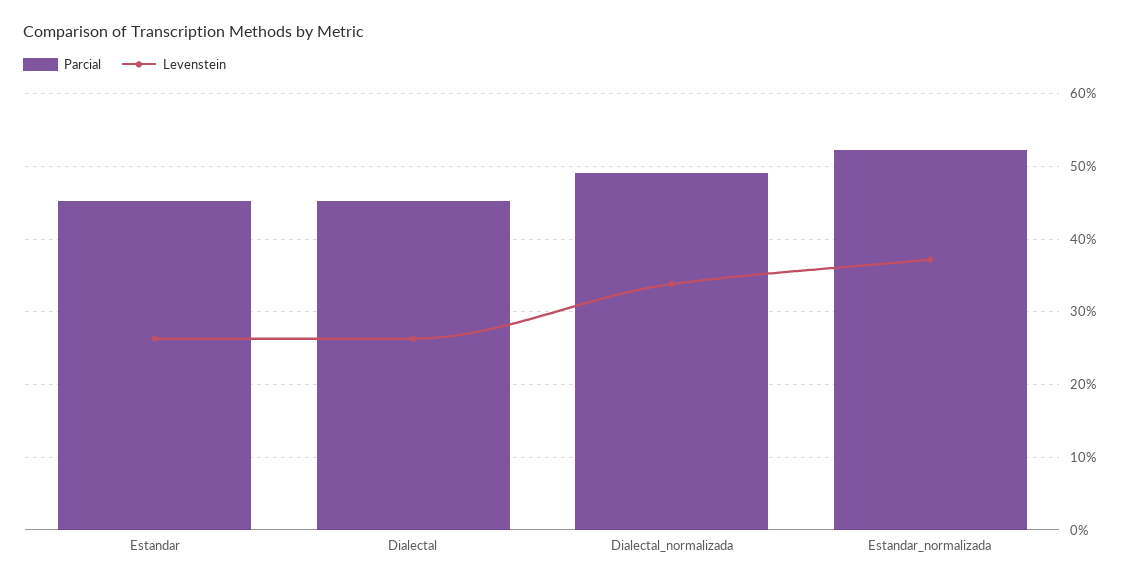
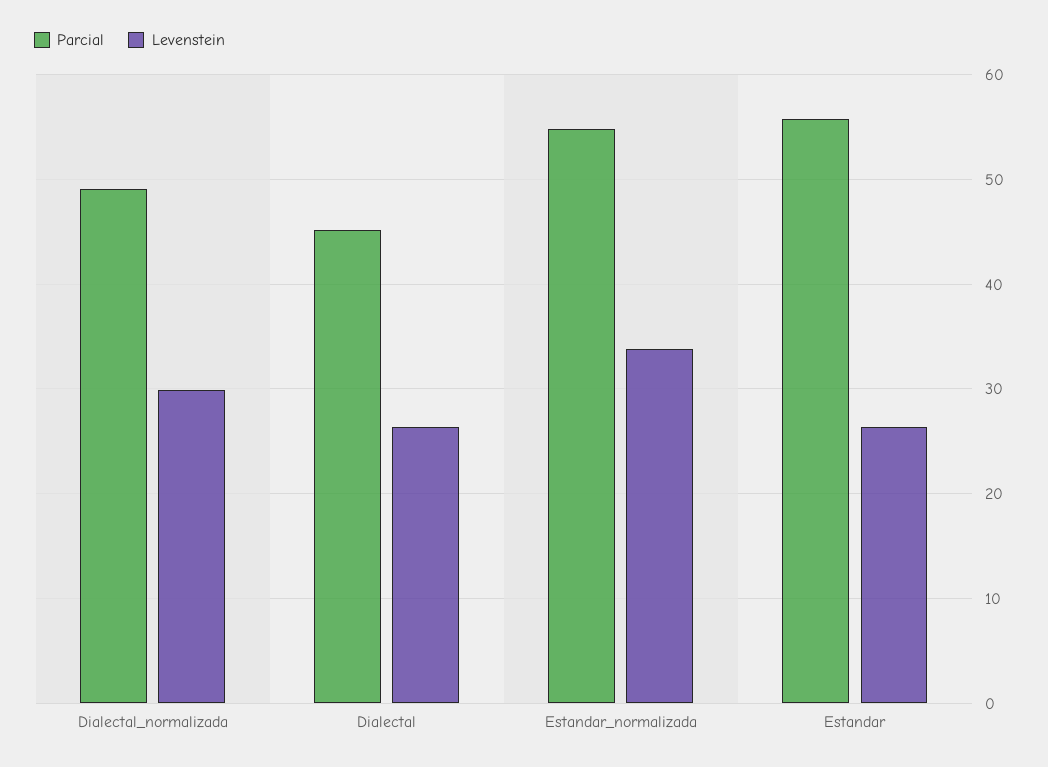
  {
    "Parcial": {
-     "Estandar": 45,
+     "Estandar": 56,
      "Dialectal": 45,
      "Dialectal_normalizada": 49,
-     "Estandar_normalizada": 52
+     "Estandar_normalizada": 55
    },
    "Levenstein": {
      "Estandar": 26,
      "Dialectal": 26,
-     "Dialectal_normalizada": 34,
+     "Dialectal_normalizada": 30,
-     "Estandar_normalizada": 37
+     "Estandar_normalizada": 34
    }
  }

